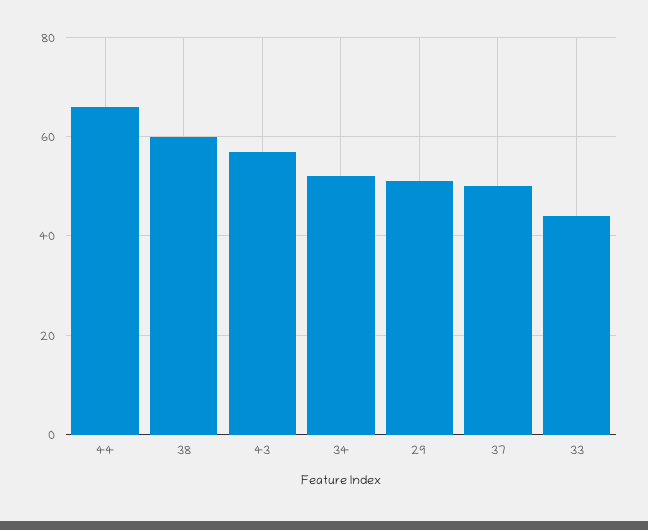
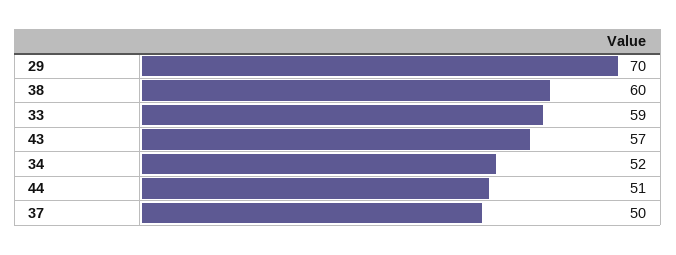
  {
-   "44": 65,
+   "44": 51,
    "38": 60,
    "43": 57,
    "34": 52,
-   "29": 50,
+   "29": 70,
    "37": 50,
-   "33": 45
+   "33": 59
  }

